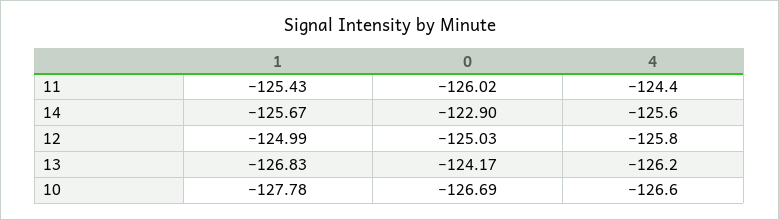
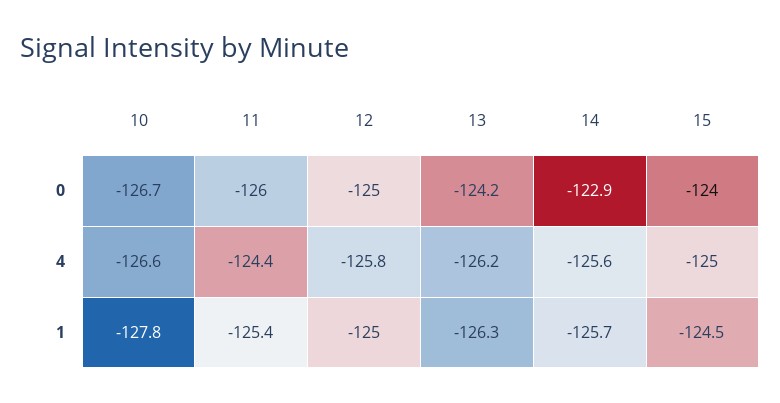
  {
    "1": {
      "11": -125.43,
      "14": -125.67,
      "12": -124.99,
-     "13": -126.83,
+     "13": -126.3,
-     "10": -127.78
+     "10": -127.78,
+     "15": -124.5
    },
    "0": {
      "11": -126.02,
      "14": -122.9,
      "12": -125.03,
      "13": -124.17,
-     "10": -126.69
+     "10": -126.69,
+     "15": -124
    },
    "4": {
      "11": -124.4,
      "14": -125.6,
      "12": -125.8,
      "13": -126.2,
-     "10": -126.6
+     "10": -126.6,
+     "15": -125
    }
  }

